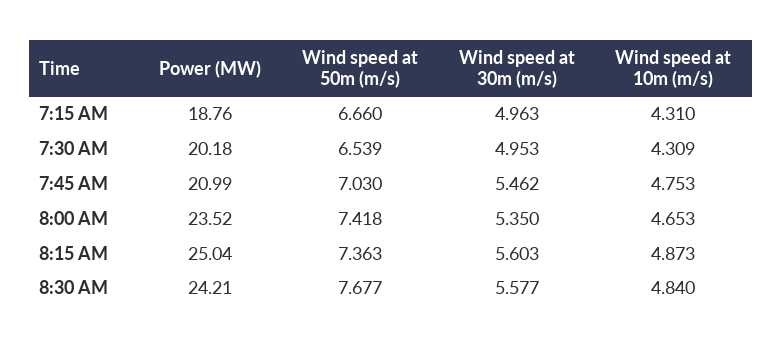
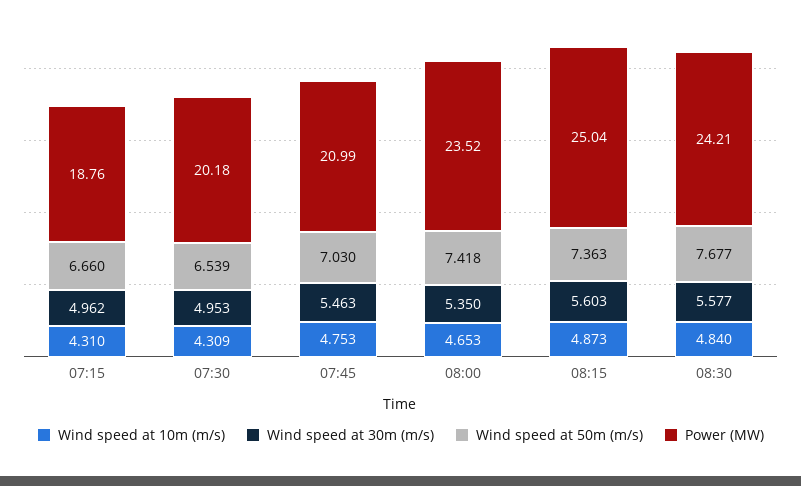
  {
    "Power (MW)": {
      "7:15 AM": 18.76,
      "7:30 AM": 20.18,
      "7:45 AM": 20.99,
      "8:00 AM": 23.52,
      "8:15 AM": 25.04,
      "8:30 AM": 24.21
    },
    "Wind speed at 50m (m/s)": {
      "7:15 AM": 6.66,
      "7:30 AM": 6.539,
      "7:45 AM": 7.03,
      "8:00 AM": 7.418,
      "8:15 AM": 7.363,
      "8:30 AM": 7.677
    },
    "Wind speed at 30m (m/s)": {
-     "7:15 AM": 4.963,
+     "7:15 AM": 4.962,
      "7:30 AM": 4.953,
-     "7:45 AM": 5.462,
+     "7:45 AM": 5.463,
      "8:00 AM": 5.35,
      "8:15 AM": 5.603,
      "8:30 AM": 5.577
    },
    "Wind speed at 10m (m/s)": {
      "7:15 AM": 4.31,
      "7:30 AM": 4.309,
      "7:45 AM": 4.753,
      "8:00 AM": 4.653,
      "8:15 AM": 4.873,
      "8:30 AM": 4.84
    }
  }

